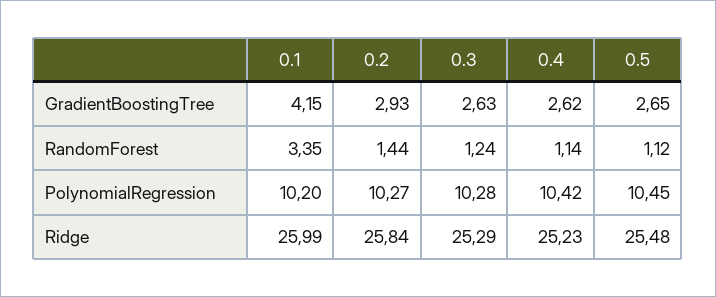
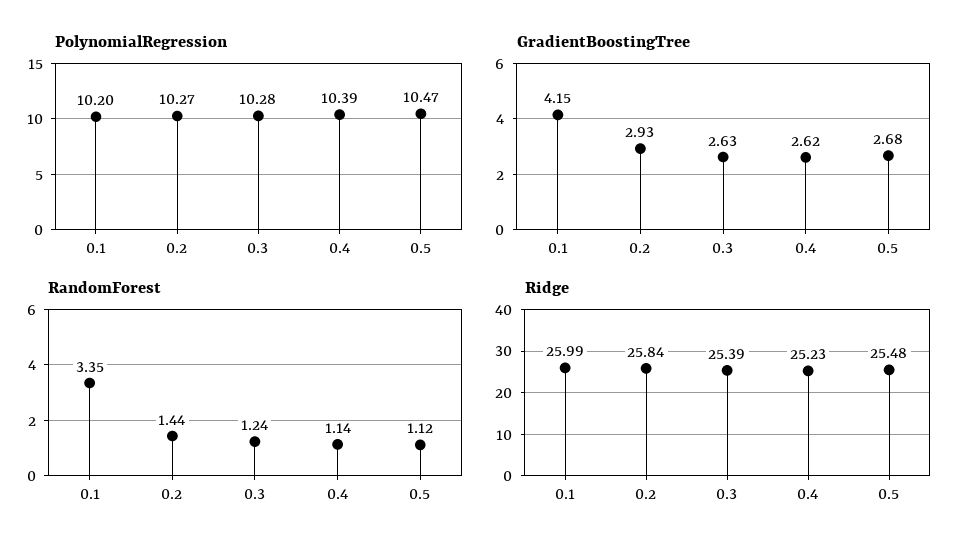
  {
    "GradientBoostingTree": {
      "0.1": 4.15,
      "0.2": 2.93,
      "0.3": 2.63,
      "0.4": 2.62,
-     "0.5": 2.65
+     "0.5": 2.68
    },
    "RandomForest": {
      "0.1": 3.35,
      "0.2": 1.44,
      "0.3": 1.24,
      "0.4": 1.14,
      "0.5": 1.12
    },
    "PolynomialRegression": {
      "0.1": 10.2,
      "0.2": 10.27,
      "0.3": 10.28,
-     "0.4": 10.42,
+     "0.4": 10.39,
-     "0.5": 10.45
+     "0.5": 10.47
    },
    "Ridge": {
      "0.1": 25.99,
      "0.2": 25.84,
-     "0.3": 25.29,
+     "0.3": 25.39,
      "0.4": 25.23,
      "0.5": 25.48
    }
  }

